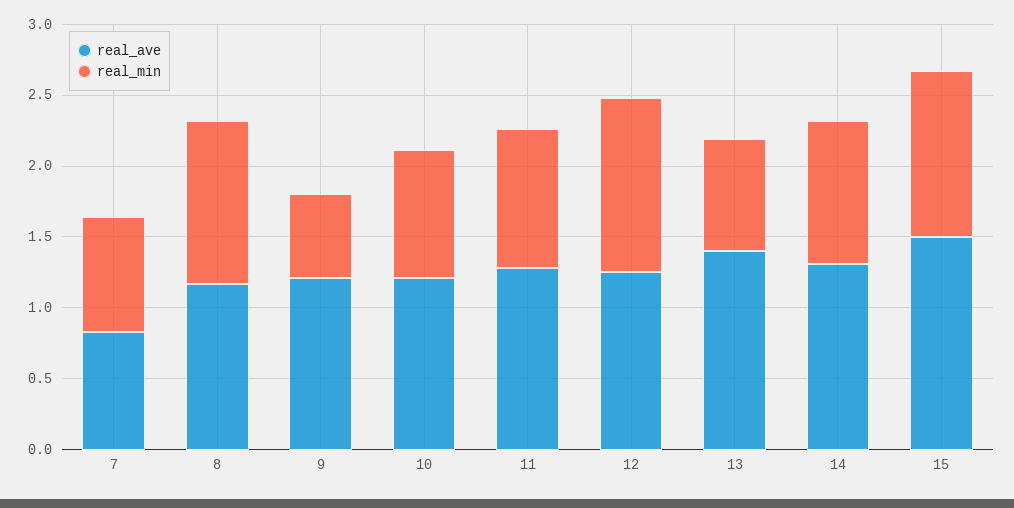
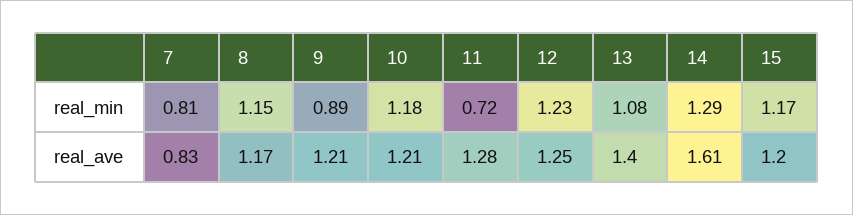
  {
    "real_ave": {
      "7": 0.83,
      "8": 1.17,
      "9": 1.21,
      "10": 1.21,
      "11": 1.28,
      "12": 1.25,
      "13": 1.4,
-     "14": 1.3,
+     "14": 1.61,
-     "15": 1.5
+     "15": 1.2
    },
    "real_min": {
      "7": 0.81,
      "8": 1.15,
-     "9": 0.6,
+     "9": 0.89,
-     "10": 0.9,
+     "10": 1.18,
-     "11": 1,
+     "11": 0.72,
      "12": 1.23,
-     "13": 0.8,
+     "13": 1.08,
-     "14": 1,
+     "14": 1.29,
      "15": 1.17
    }
  }

